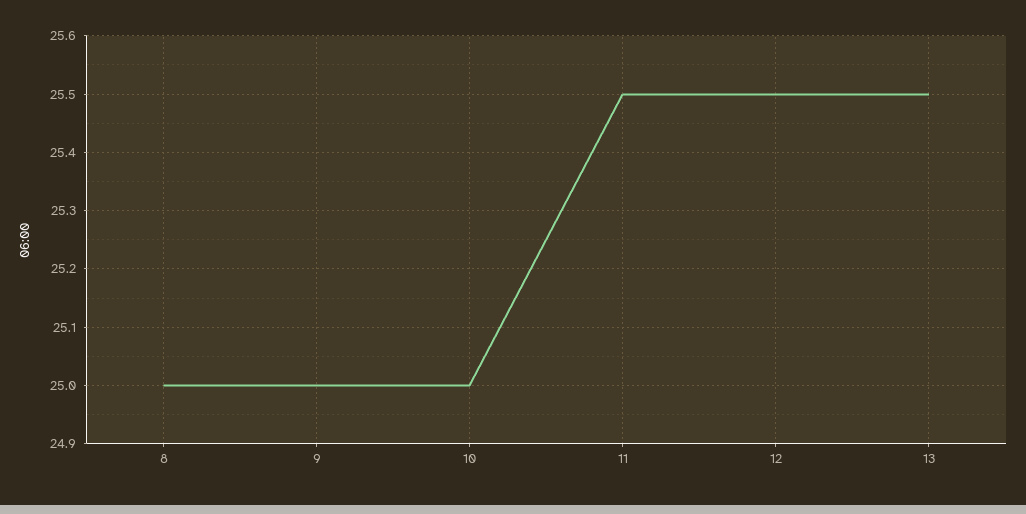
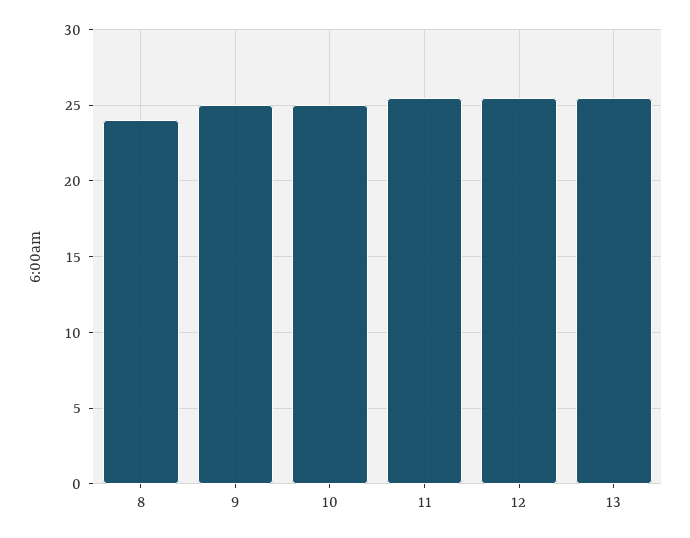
  {
-   "8": 25,
+   "8": 24,
    "9": 25,
    "10": 25,
    "11": 25.5,
    "12": 25.5,
    "13": 25.5
  }

